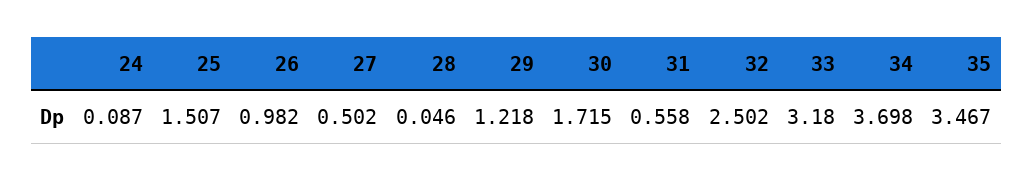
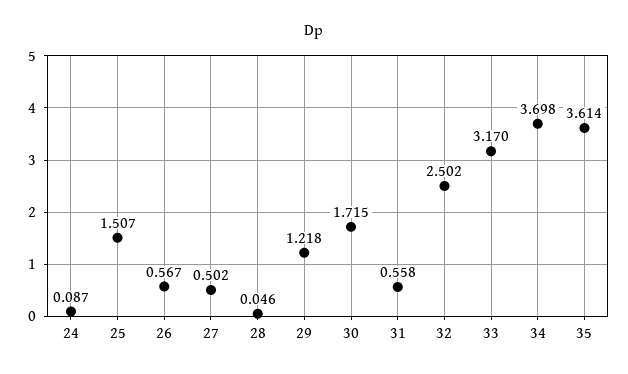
  {
    "24": 0.087,
    "25": 1.507,
-   "26": 0.982,
+   "26": 0.567,
    "27": 0.502,
    "28": 0.046,
    "29": 1.218,
    "30": 1.715,
    "31": 0.558,
    "32": 2.502,
-   "33": 3.18,
+   "33": 3.17,
    "34": 3.698,
-   "35": 3.467
+   "35": 3.614
  }

